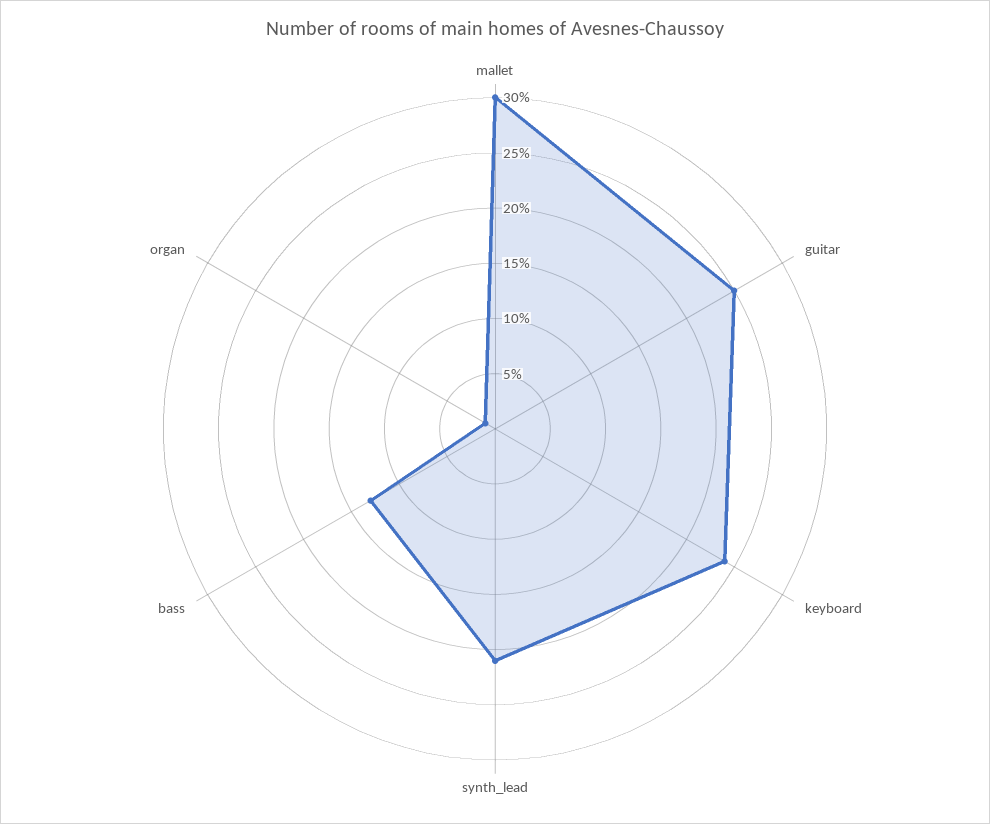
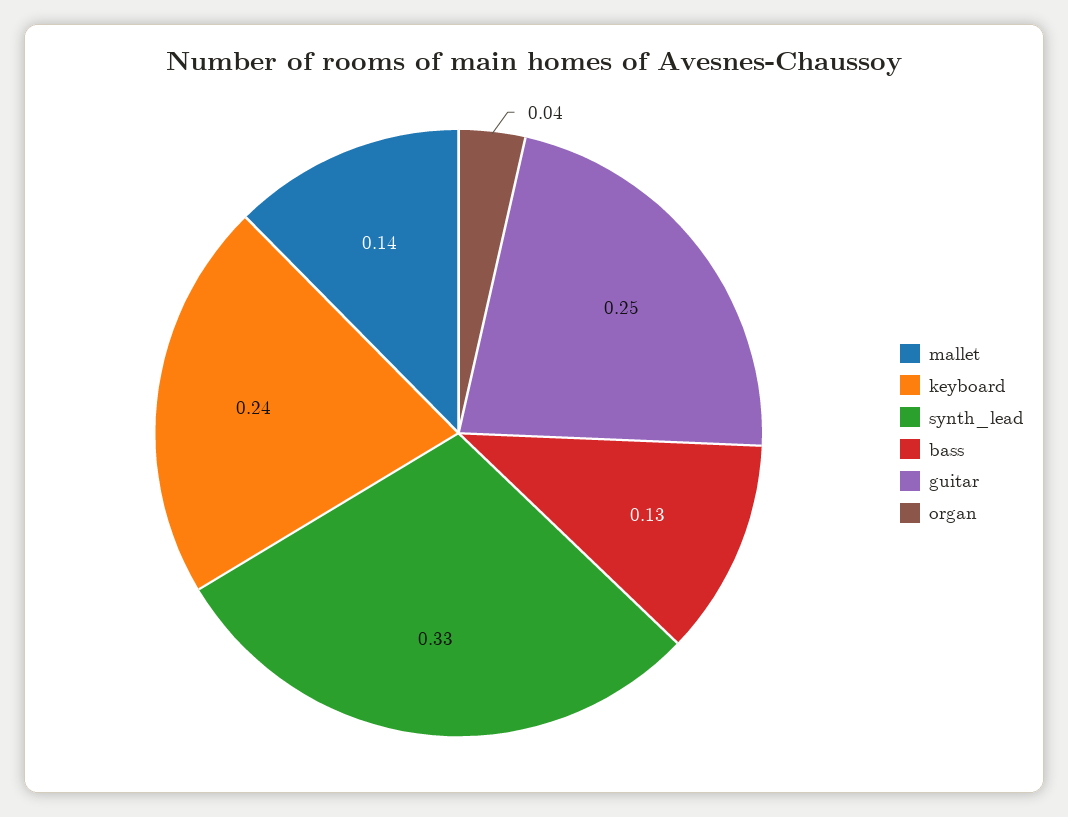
  {
-   "mallet": 0.3,
+   "mallet": 0.14,
    "guitar": 0.25,
    "keyboard": 0.24,
-   "synth_lead": 0.21,
+   "synth_lead": 0.33,
    "bass": 0.13,
-   "organ": 0.01
+   "organ": 0.04
  }

